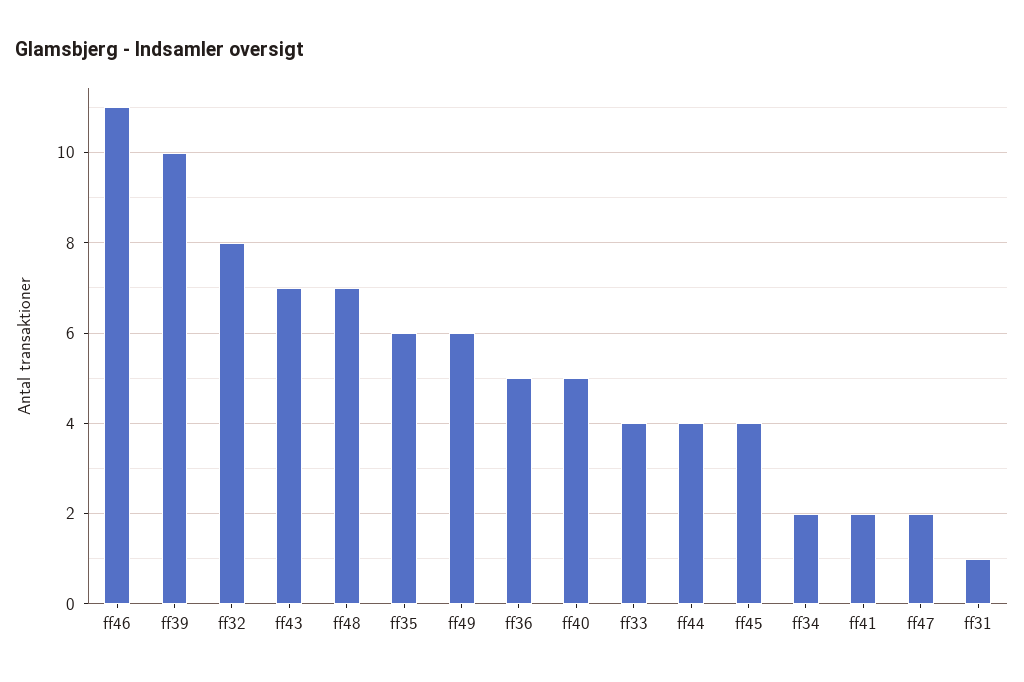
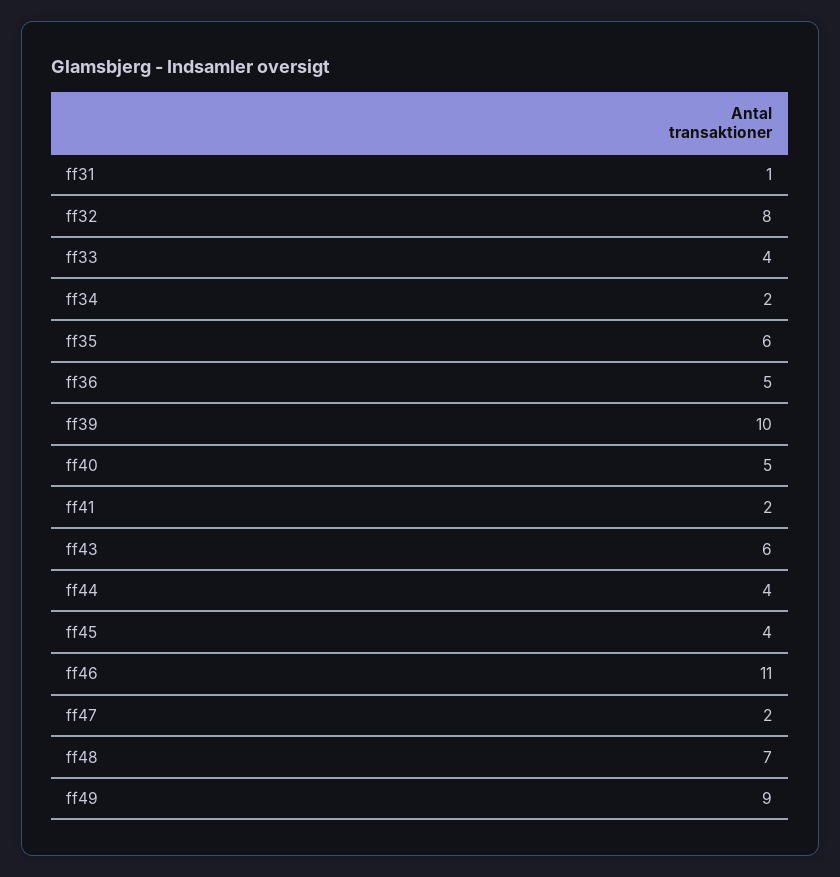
  {
    "ff46": 11,
    "ff39": 10,
    "ff32": 8,
-   "ff43": 7,
+   "ff43": 6,
    "ff48": 7,
    "ff35": 6,
-   "ff49": 6,
+   "ff49": 9,
    "ff36": 5,
    "ff40": 5,
    "ff33": 4,
    "ff44": 4,
    "ff45": 4,
    "ff34": 2,
    "ff41": 2,
    "ff47": 2,
    "ff31": 1
  }

